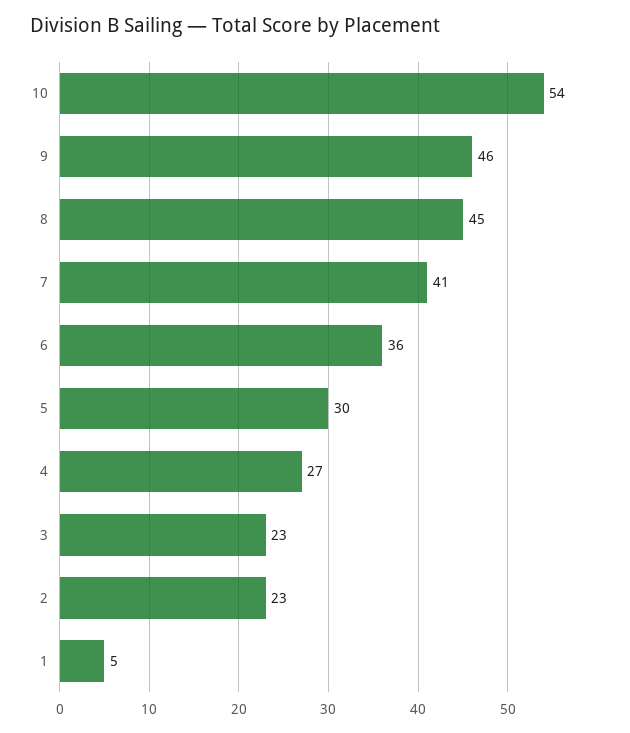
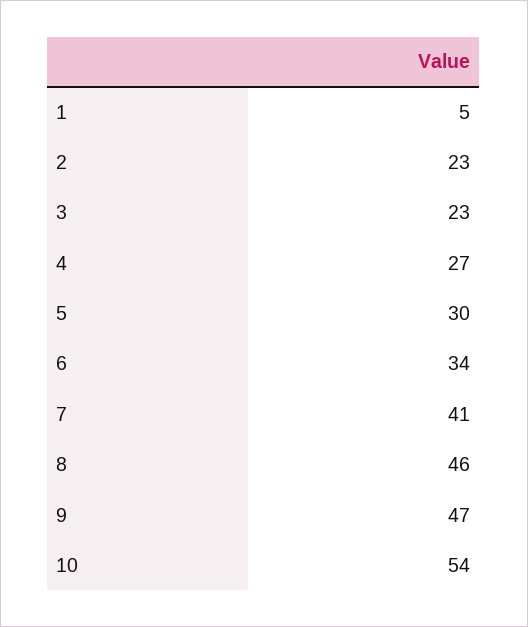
  {
    "10": 54,
-   "9": 46,
+   "9": 47,
-   "8": 45,
+   "8": 46,
    "7": 41,
-   "6": 36,
+   "6": 34,
    "5": 30,
    "4": 27,
    "3": 23,
    "2": 23,
    "1": 5
  }

